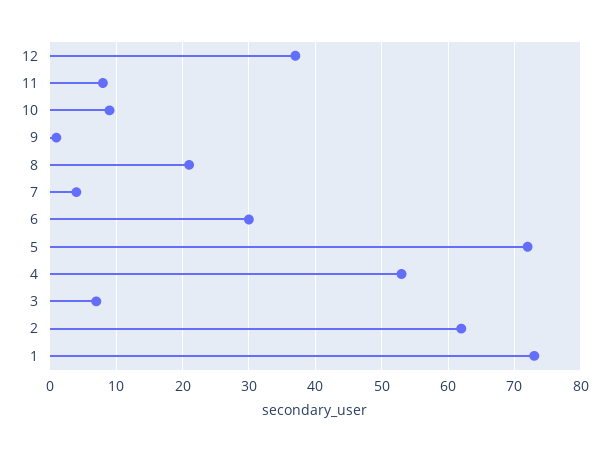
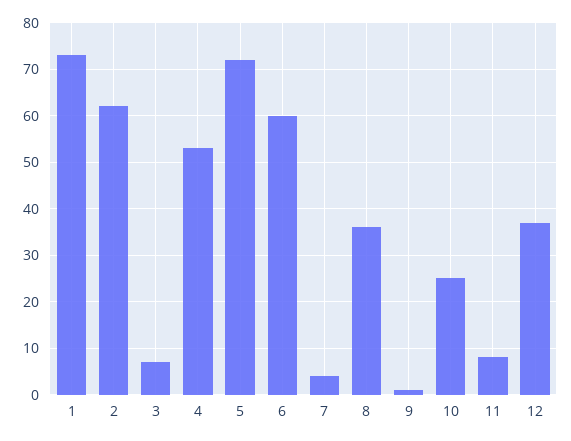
  {
    "12": 37,
    "11": 8,
-   "10": 9,
+   "10": 25,
    "9": 1,
-   "8": 21,
+   "8": 35,
    "7": 4,
-   "6": 30,
+   "6": 60,
    "5": 72,
    "4": 53,
    "3": 7,
    "2": 62,
    "1": 73
  }

